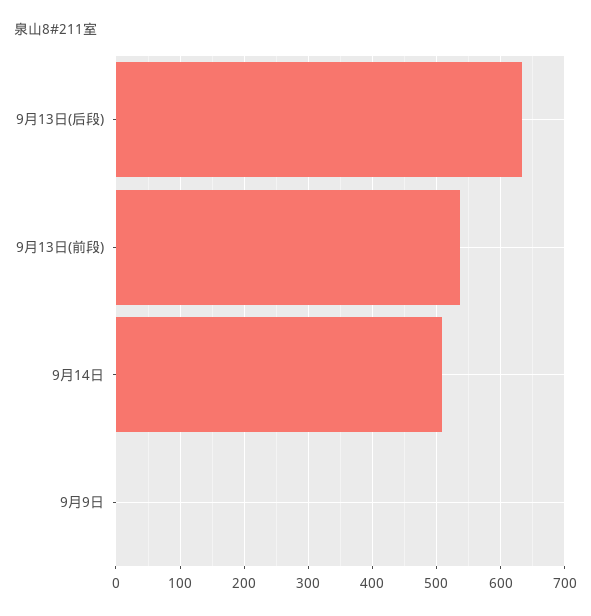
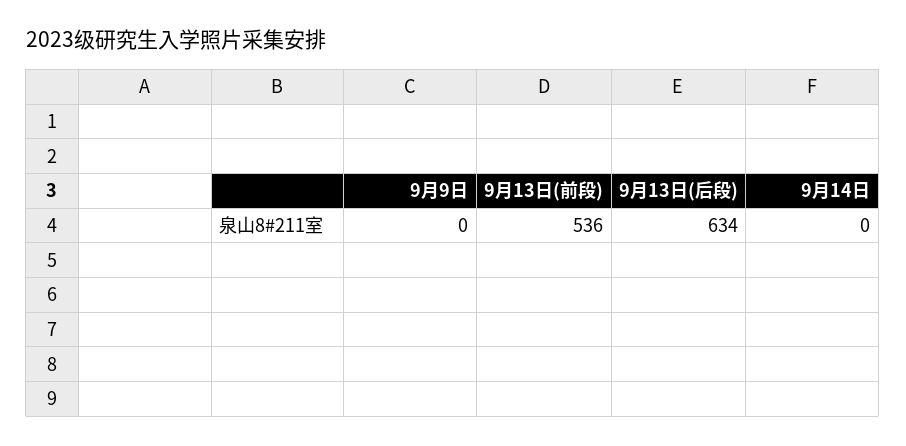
  {
    "9月13日(后段)": 634,
    "9月13日(前段)": 536,
-   "9月14日": 510,
+   "9月14日": 0,
    "9月9日": 0
  }

